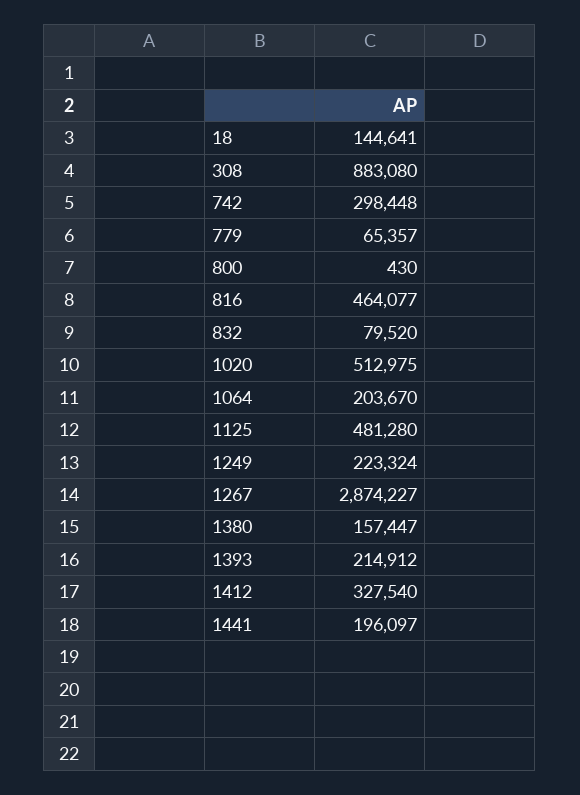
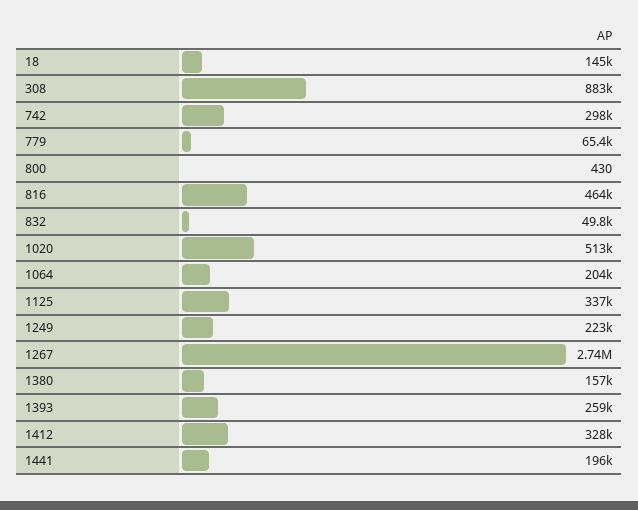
  {
    "18": 144641,
    "308": 883080,
    "742": 298448,
    "779": 65357,
    "800": 430,
    "816": 464077,
-   "832": 79520,
+   "832": 49800,
    "1020": 512975,
    "1064": 203670,
-   "1125": 481280,
+   "1125": 337000,
    "1249": 223324,
-   "1267": 2874227,
+   "1267": 2740000,
    "1380": 157447,
-   "1393": 214912,
+   "1393": 259000,
    "1412": 327540,
    "1441": 196097
  }

